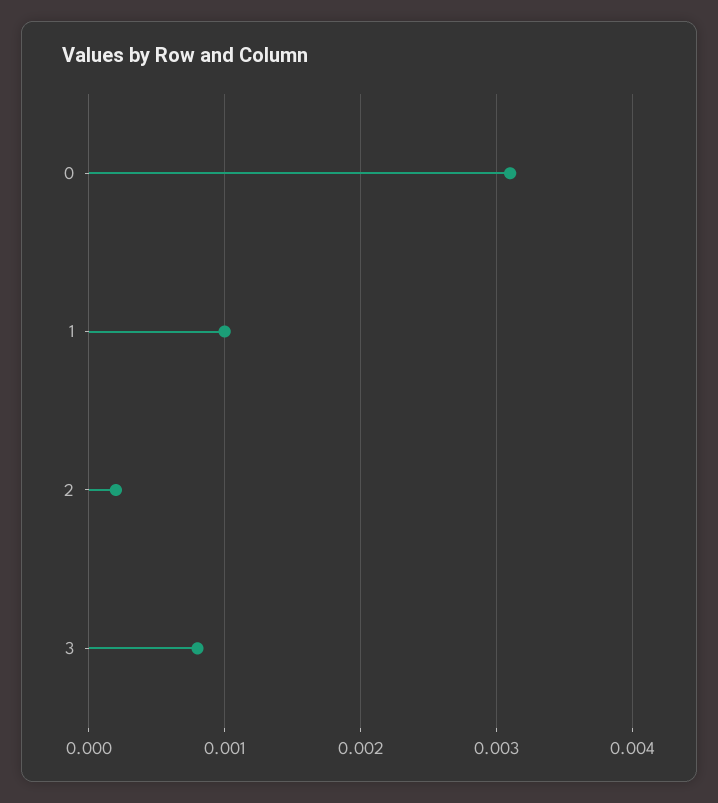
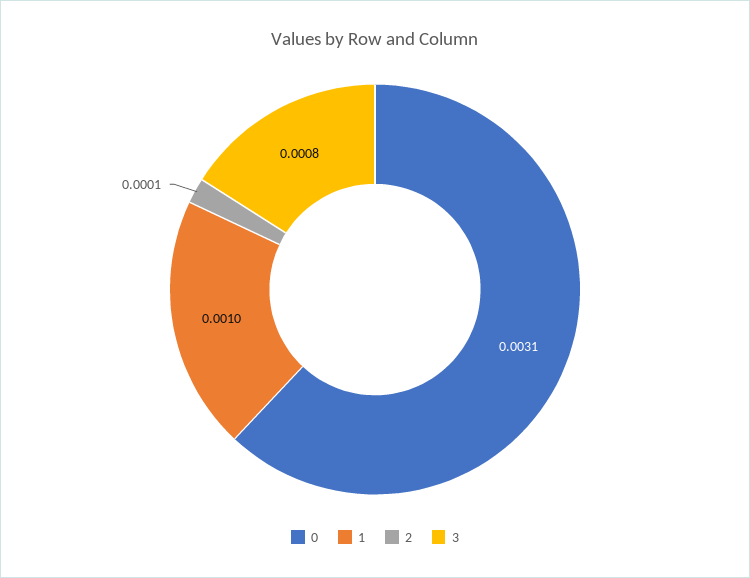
  {
    "0": 0.0031,
    "1": 0.001,
-   "2": 0.0002,
+   "2": 0.0001,
    "3": 0.0008
  }

